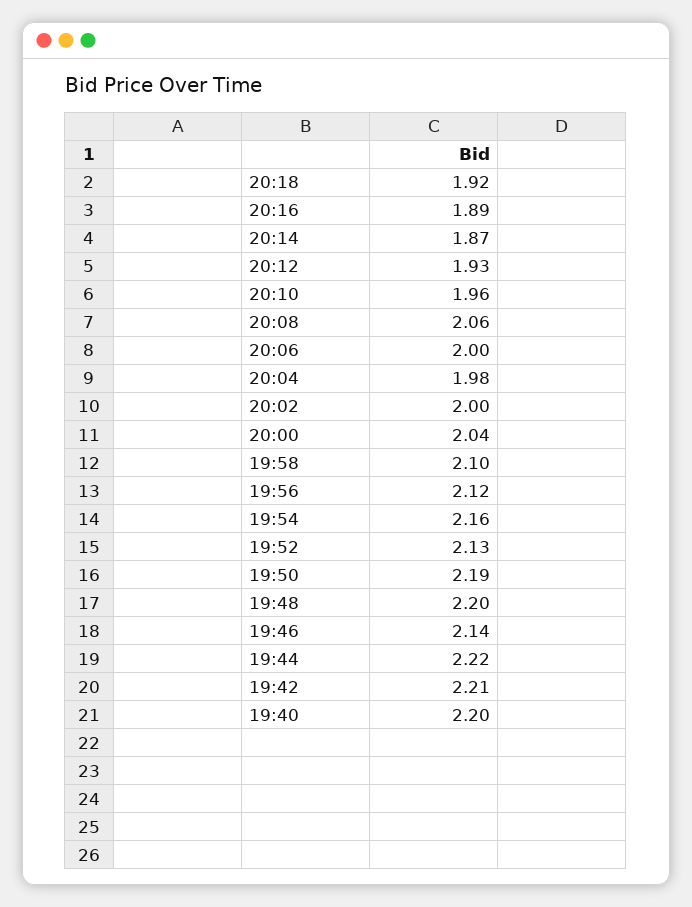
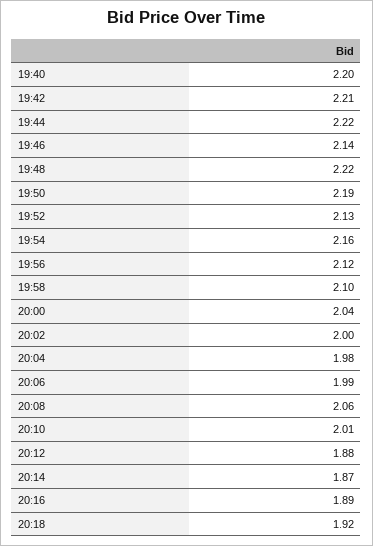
  {
    "20:18": 1.92,
    "20:16": 1.89,
    "20:14": 1.87,
-   "20:12": 1.93,
+   "20:12": 1.88,
-   "20:10": 1.96,
+   "20:10": 2.01,
    "20:08": 2.06,
-   "20:06": 2,
+   "20:06": 1.99,
    "20:04": 1.98,
    "20:02": 2,
    "20:00": 2.04,
    "19:58": 2.1,
    "19:56": 2.12,
    "19:54": 2.16,
    "19:52": 2.13,
    "19:50": 2.19,
-   "19:48": 2.2,
+   "19:48": 2.22,
    "19:46": 2.14,
    "19:44": 2.22,
    "19:42": 2.21,
    "19:40": 2.2
  }

